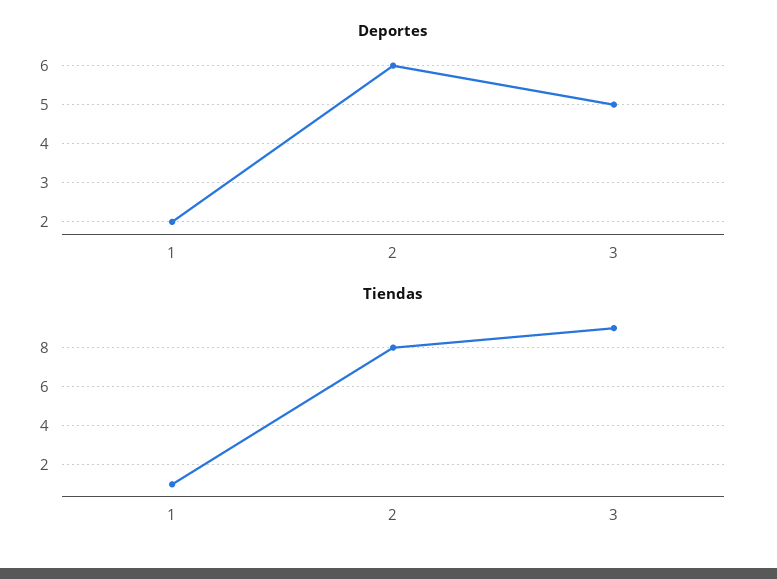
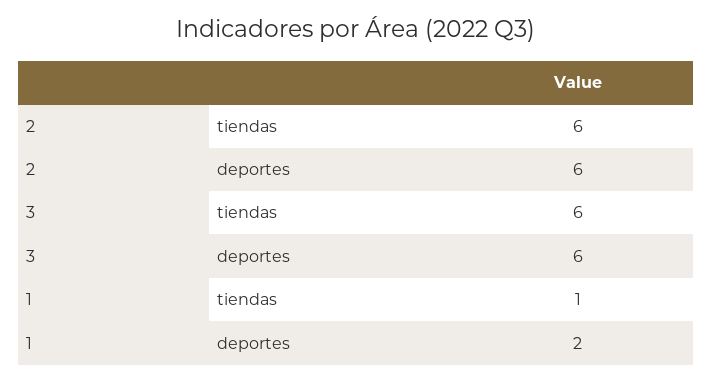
  {
    "Deportes": {
      "1": 2,
      "2": 6,
-     "3": 5
+     "3": 6
    },
    "Tiendas": {
      "1": 1,
-     "2": 8,
+     "2": 6,
-     "3": 9
+     "3": 6
    }
  }

